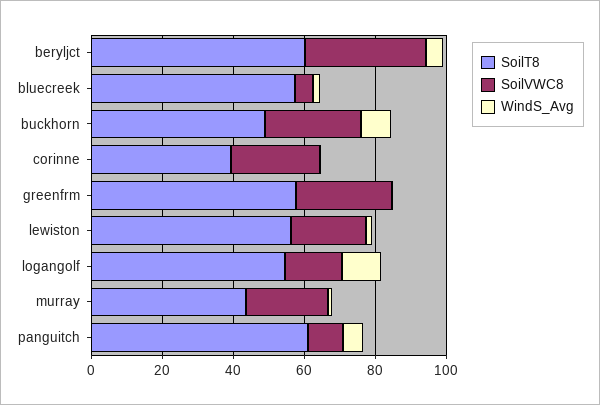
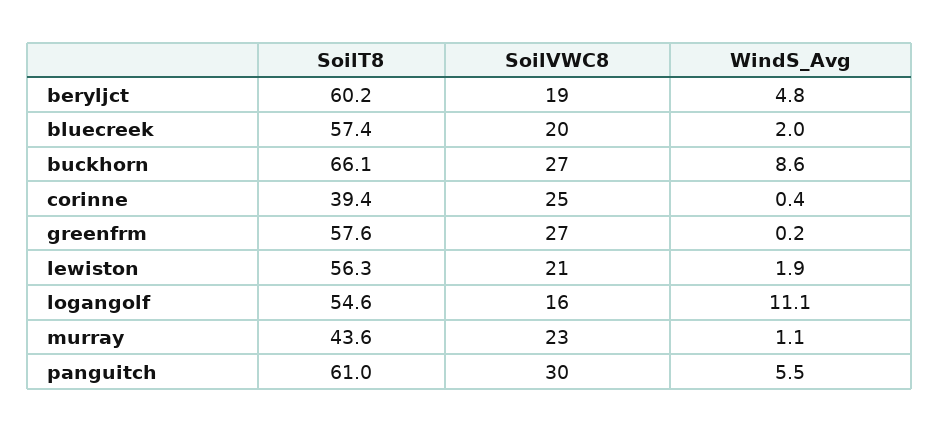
  {
    "SoilT8": {
      "beryljct": 60.2,
      "bluecreek": 57.4,
-     "buckhorn": 50,
+     "buckhorn": 66.1,
      "corinne": 39.4,
      "greenfrm": 57.6,
      "lewiston": 56.3,
      "logangolf": 54.6,
      "murray": 43.6,
      "panguitch": 61
    },
    "SoilVWC8": {
-     "beryljct": 35,
+     "beryljct": 19,
-     "bluecreek": 5,
+     "bluecreek": 20,
      "buckhorn": 27,
      "corinne": 25,
      "greenfrm": 27,
      "lewiston": 21,
      "logangolf": 16,
      "murray": 23,
-     "panguitch": 10
+     "panguitch": 30
    },
    "WindS_Avg": {
      "beryljct": 4.8,
      "bluecreek": 2,
      "buckhorn": 8.6,
      "corinne": 0.4,
      "greenfrm": 0.2,
      "lewiston": 1.9,
      "logangolf": 11.1,
      "murray": 1.1,
      "panguitch": 5.5
    }
  }

